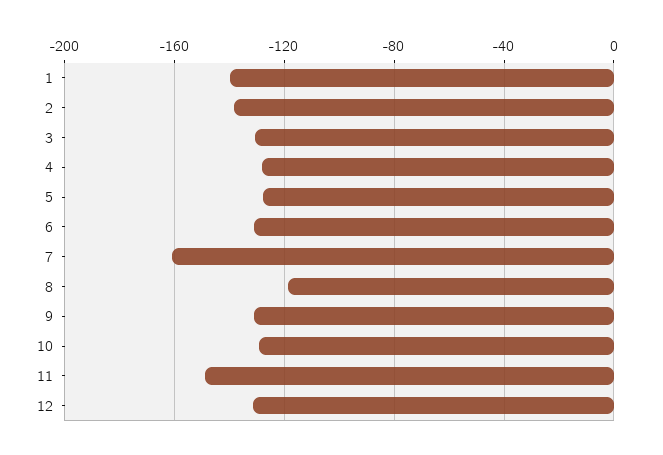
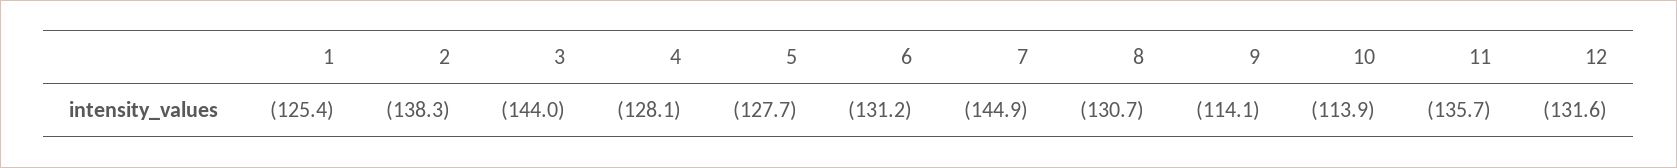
  {
-   "1": -140,
+   "1": -125.4,
    "2": -138.3,
-   "3": -130,
+   "3": -144,
    "4": -128.1,
    "5": -127.7,
    "6": -131.2,
-   "7": -160,
+   "7": -144.9,
-   "8": -120,
+   "8": -130.7,
-   "9": -130,
+   "9": -114.1,
-   "10": -130,
+   "10": -113.9,
-   "11": -150,
+   "11": -135.7,
    "12": -131.6
  }

